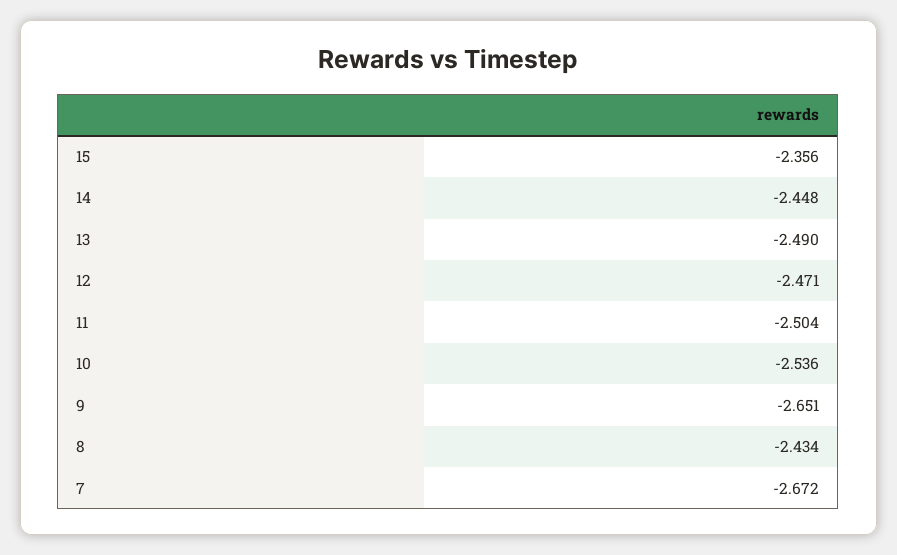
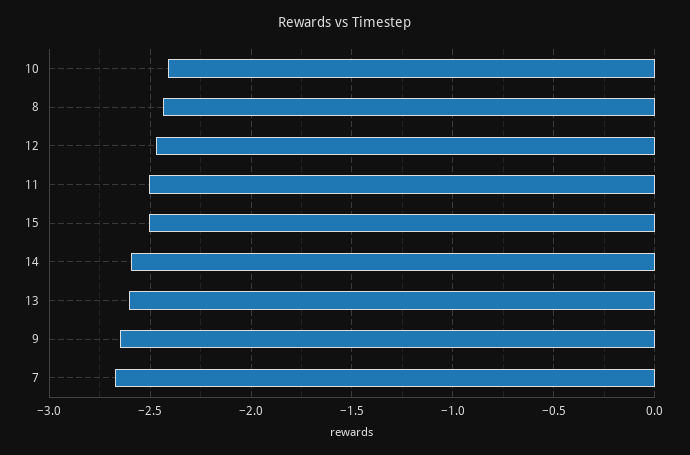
  {
-   "15": -2.356,
+   "15": -2.5,
-   "14": -2.448,
+   "14": -2.6,
-   "13": -2.49,
+   "13": -2.6,
    "12": -2.471,
    "11": -2.504,
-   "10": -2.536,
+   "10": -2.4,
    "9": -2.651,
    "8": -2.434,
    "7": -2.672
  }

